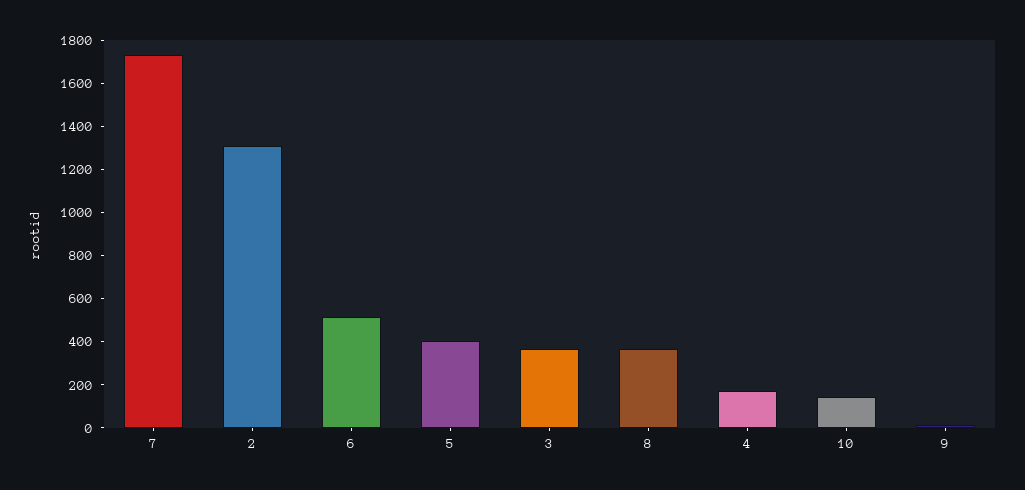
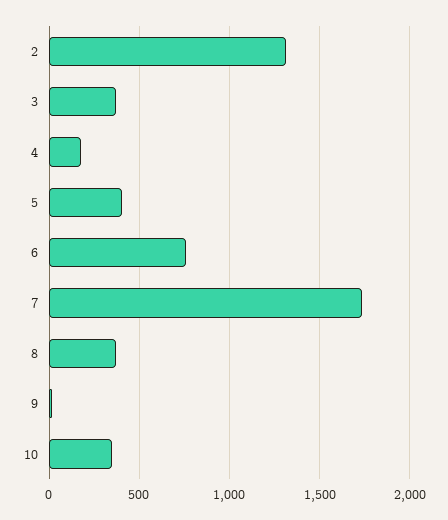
  {
    "7": 1750,
    "2": 1300,
-   "6": 500,
+   "6": 750,
    "5": 400,
    "3": 350,
    "8": 350,
    "4": 150,
-   "10": 150,
+   "10": 350,
    "9": 0
  }

